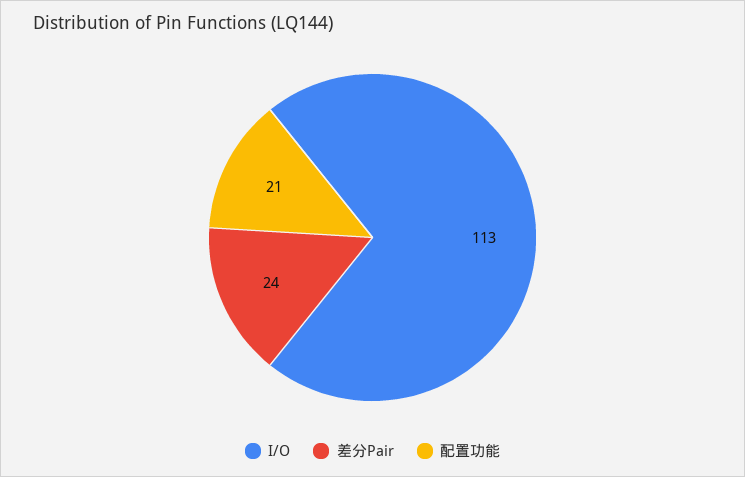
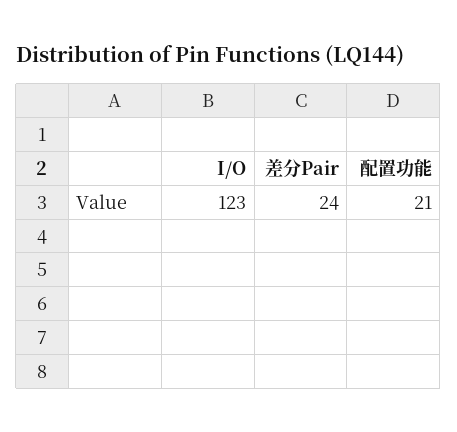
  {
-   "I/O": 113,
+   "I/O": 123,
    "差分Pair": 24,
    "配置功能": 21
  }

